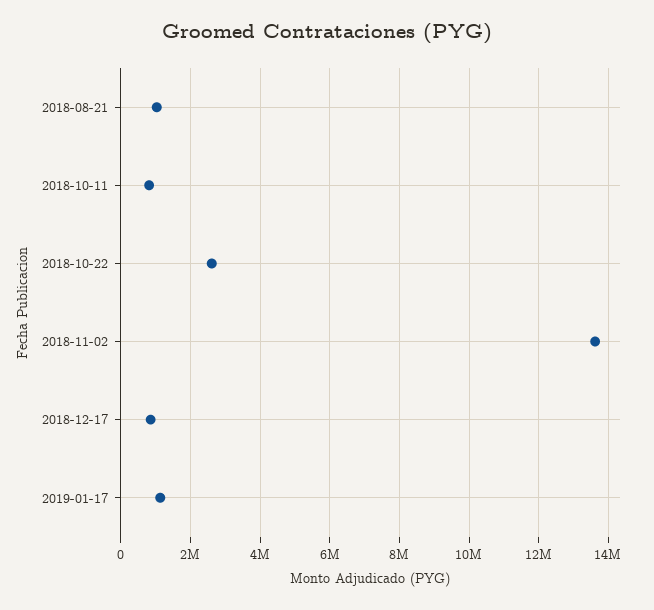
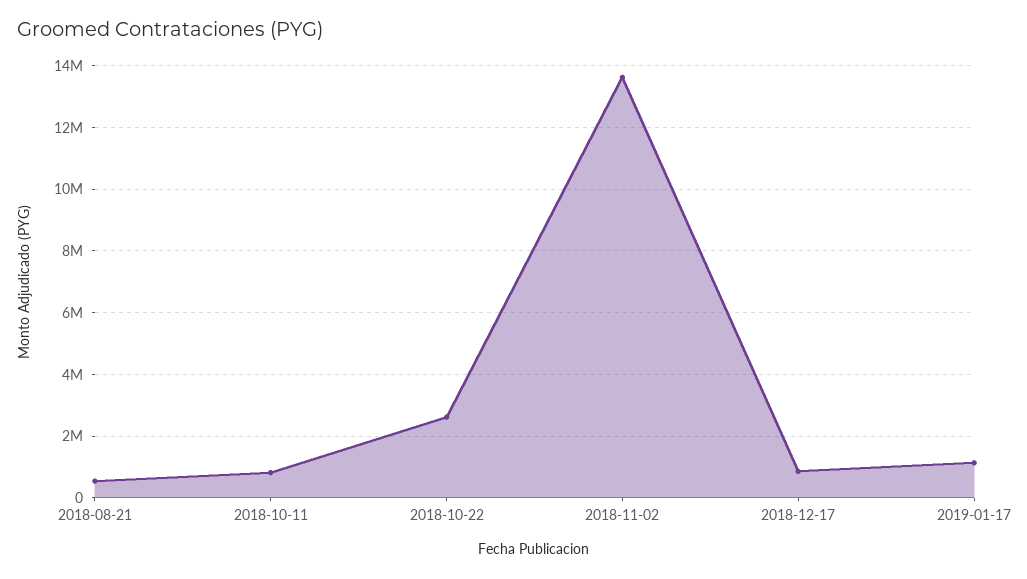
  {
-   "2018-08-21": 1000000,
+   "2018-08-21": 600000,
    "2018-10-11": 800000,
    "2018-10-22": 2600000,
    "2018-11-02": 13600000,
    "2018-12-17": 800000,
    "2019-01-17": 1200000
  }

